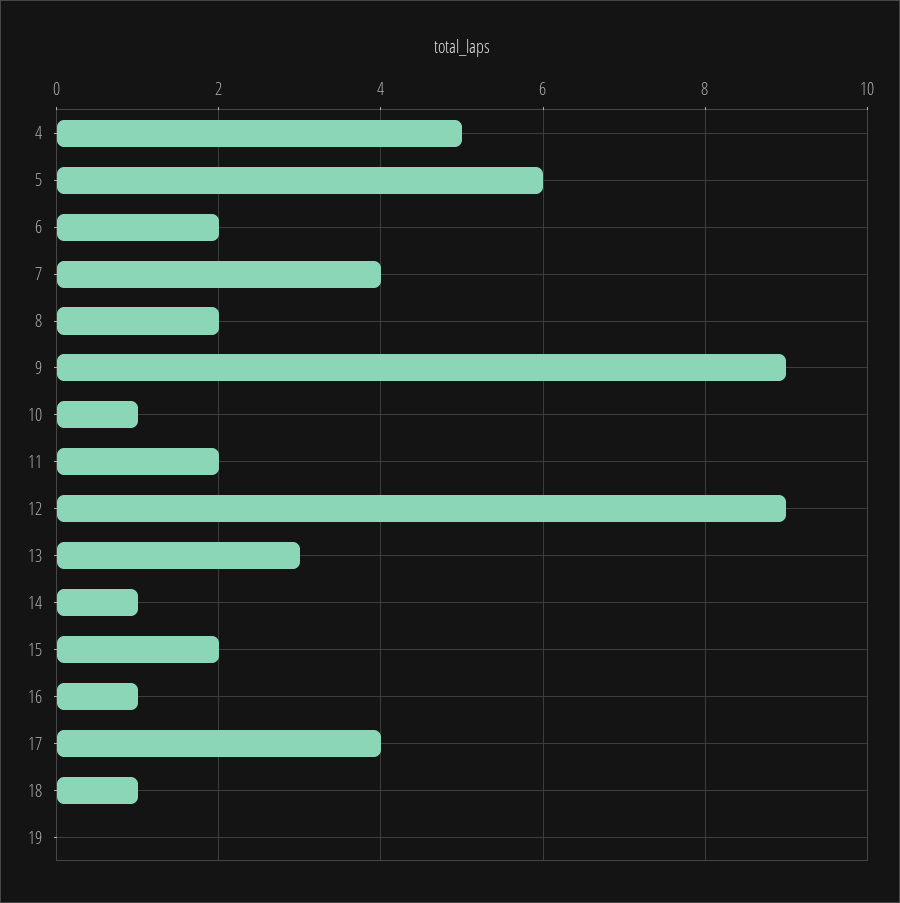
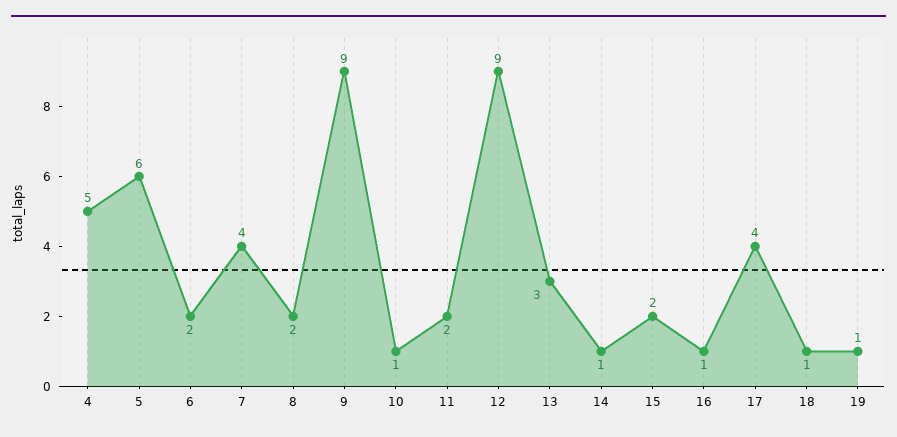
  {
    "4": 5,
    "5": 6,
    "6": 2,
    "7": 4,
    "8": 2,
    "9": 9,
    "10": 1,
    "11": 2,
    "12": 9,
    "13": 3,
    "14": 1,
    "15": 2,
    "16": 1,
    "17": 4,
    "18": 1,
-   "19": 0
+   "19": 1
  }

